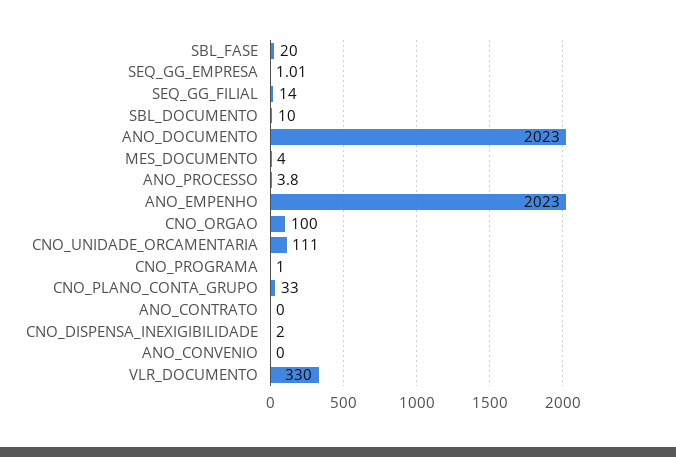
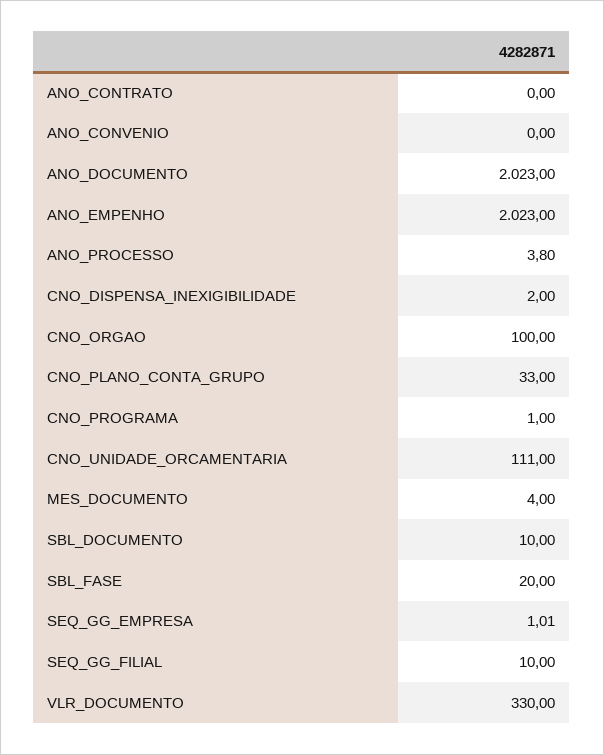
  {
    "SBL_FASE": 20,
    "SEQ_GG_EMPRESA": 1.01,
-   "SEQ_GG_FILIAL": 14,
+   "SEQ_GG_FILIAL": 10,
    "SBL_DOCUMENTO": 10,
    "ANO_DOCUMENTO": 2023,
    "MES_DOCUMENTO": 4,
    "ANO_PROCESSO": 3.8,
    "ANO_EMPENHO": 2023,
    "CNO_ORGAO": 100,
    "CNO_UNIDADE_ORCAMENTARIA": 111,
    "CNO_PROGRAMA": 1,
    "CNO_PLANO_CONTA_GRUPO": 33,
    "ANO_CONTRATO": 0,
    "CNO_DISPENSA_INEXIGIBILIDADE": 2,
    "ANO_CONVENIO": 0,
    "VLR_DOCUMENTO": 330
  }

